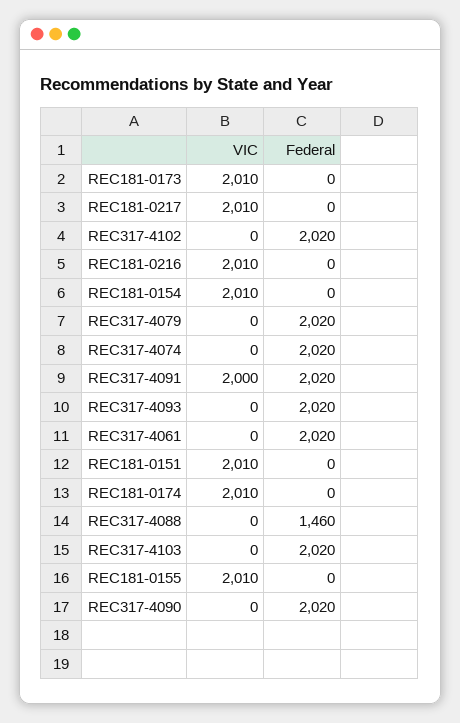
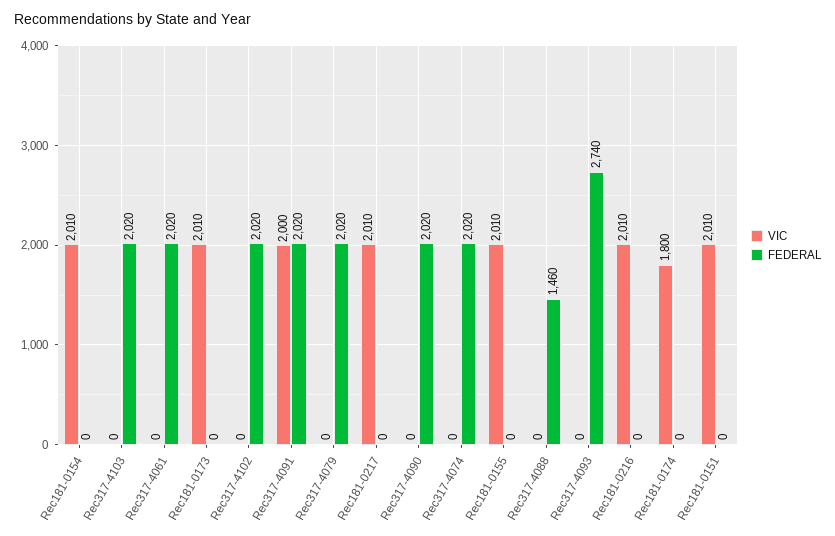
  {
    "VIC": {
      "REC181-0173": 2010,
      "REC181-0217": 2010,
      "REC317-4102": 0,
      "REC181-0216": 2010,
      "REC181-0154": 2010,
      "REC317-4079": 0,
      "REC317-4074": 0,
      "REC317-4091": 2000,
      "REC317-4093": 0,
      "REC317-4061": 0,
      "REC181-0151": 2010,
-     "REC181-0174": 2010,
+     "REC181-0174": 1800,
      "REC317-4088": 0,
      "REC317-4103": 0,
      "REC181-0155": 2010,
      "REC317-4090": 0
    },
    "Federal": {
      "REC181-0173": 0,
      "REC181-0217": 0,
      "REC317-4102": 2020,
      "REC181-0216": 0,
      "REC181-0154": 0,
      "REC317-4079": 2020,
      "REC317-4074": 2020,
      "REC317-4091": 2020,
-     "REC317-4093": 2020,
+     "REC317-4093": 2740,
      "REC317-4061": 2020,
      "REC181-0151": 0,
      "REC181-0174": 0,
      "REC317-4088": 1460,
      "REC317-4103": 2020,
      "REC181-0155": 0,
      "REC317-4090": 2020
    }
  }

